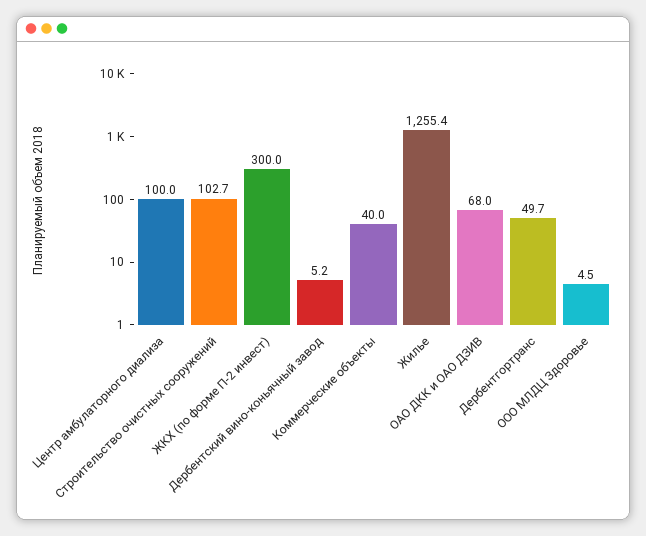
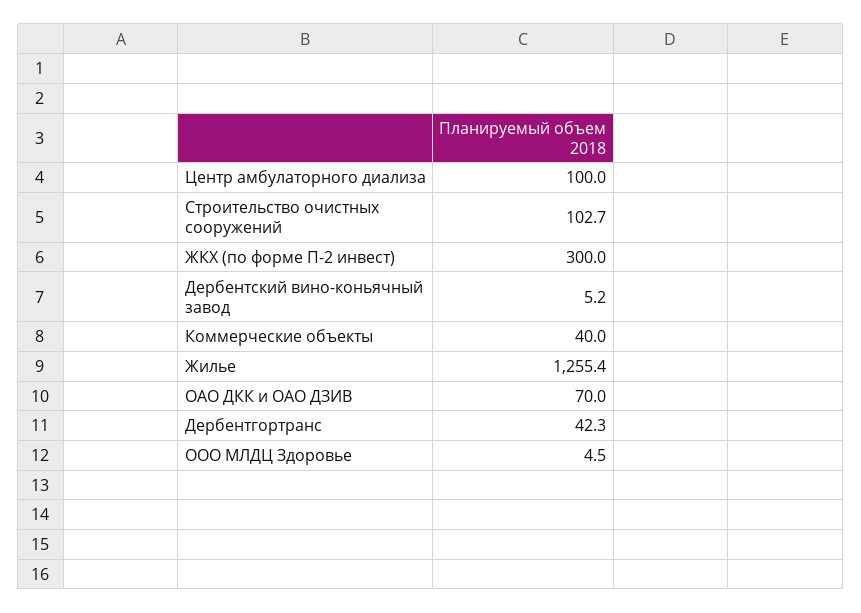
  {
    "Центр амбулаторного диализа": 100,
    "Строительство очистных сооружений": 102.7,
    "ЖКХ (по форме П-2 инвест)": 300,
    "Дербентский вино-коньячный завод": 5.2,
    "Коммерческие объекты": 40,
    "Жилье": 1255.4,
-   "ОАО ДКК и ОАО ДЗИВ": 68,
+   "ОАО ДКК и ОАО ДЗИВ": 70,
-   "Дербентгортранс": 49.7,
+   "Дербентгортранс": 42.3,
    "ООО МЛДЦ Здоровье": 4.5
  }

